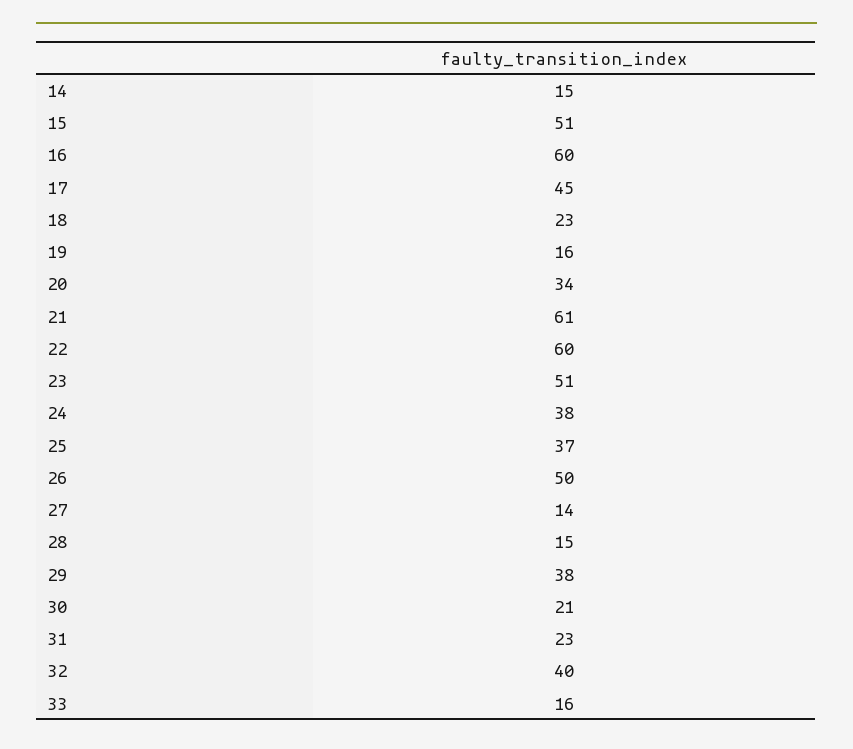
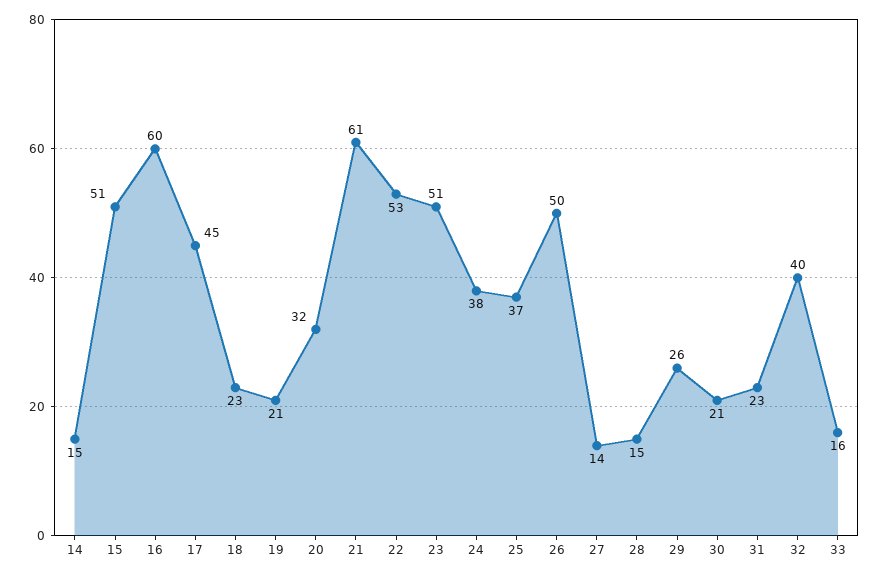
  {
    "14": 15,
    "15": 51,
    "16": 60,
    "17": 45,
    "18": 23,
-   "19": 16,
+   "19": 21,
-   "20": 34,
+   "20": 32,
    "21": 61,
-   "22": 60,
+   "22": 53,
    "23": 51,
    "24": 38,
    "25": 37,
    "26": 50,
    "27": 14,
    "28": 15,
-   "29": 38,
+   "29": 26,
    "30": 21,
    "31": 23,
    "32": 40,
    "33": 16
  }

